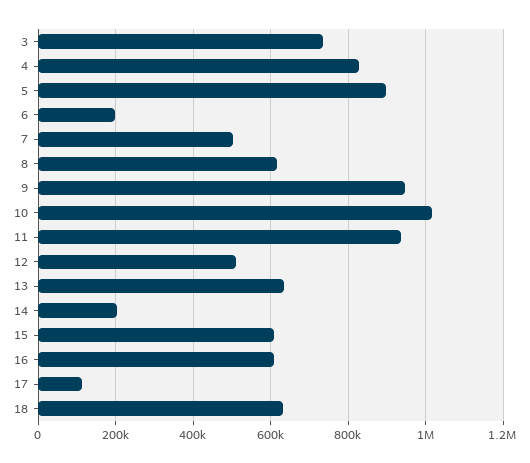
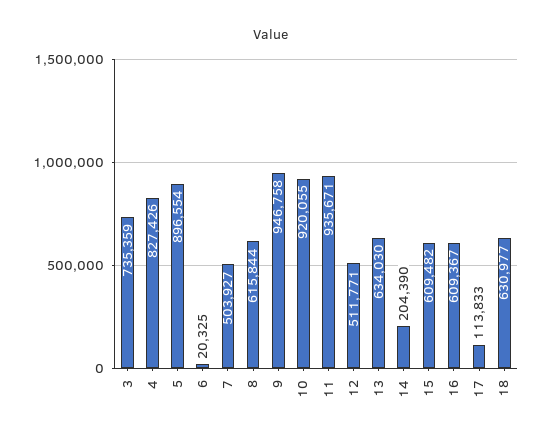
  {
    "3": 735359,
    "4": 827426,
    "5": 896554,
-   "6": 200000,
+   "6": 20325,
    "7": 503927,
    "8": 615844,
    "9": 946758,
-   "10": 1020000,
+   "10": 920055,
    "11": 935671,
    "12": 511771,
    "13": 634030,
    "14": 204390,
    "15": 609482,
    "16": 609367,
    "17": 113833,
    "18": 630977
  }

